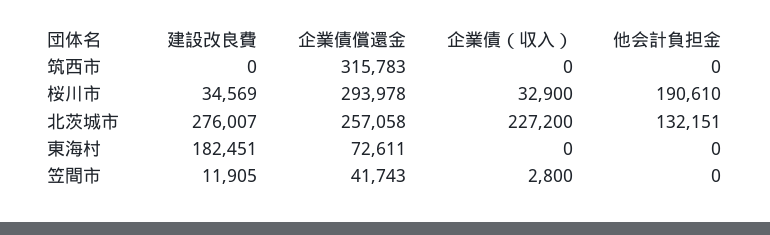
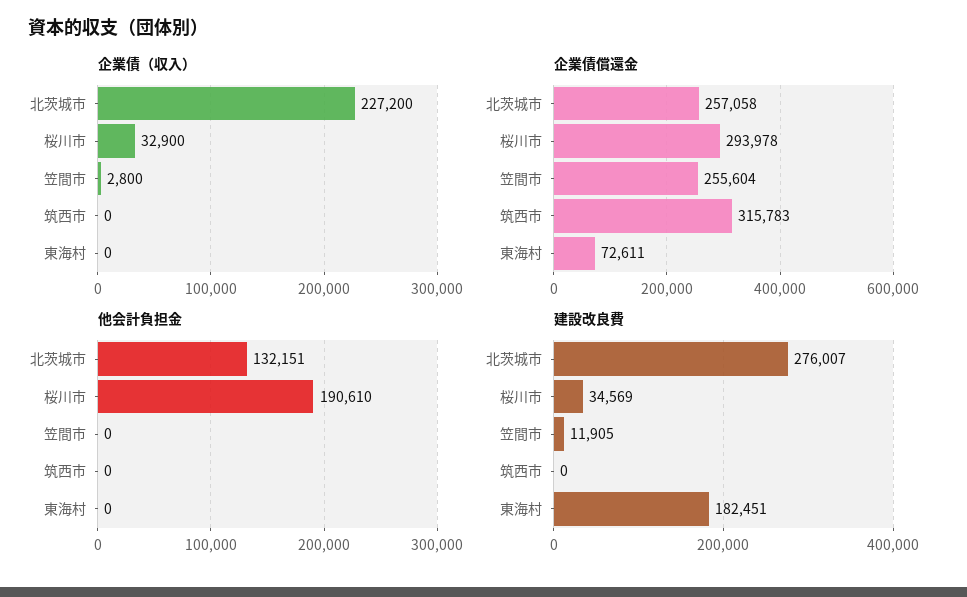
  {
    "建設改良費": {
      "筑西市": 0,
      "桜川市": 34569,
      "北茨城市": 276007,
      "東海村": 182451,
      "笠間市": 11905
    },
    "企業債償還金": {
      "筑西市": 315783,
      "桜川市": 293978,
      "北茨城市": 257058,
      "東海村": 72611,
-     "笠間市": 41743
+     "笠間市": 255604
    },
    "企業債（収入）": {
      "筑西市": 0,
      "桜川市": 32900,
      "北茨城市": 227200,
      "東海村": 0,
      "笠間市": 2800
    },
    "他会計負担金": {
      "筑西市": 0,
      "桜川市": 190610,
      "北茨城市": 132151,
      "東海村": 0,
      "笠間市": 0
    }
  }

